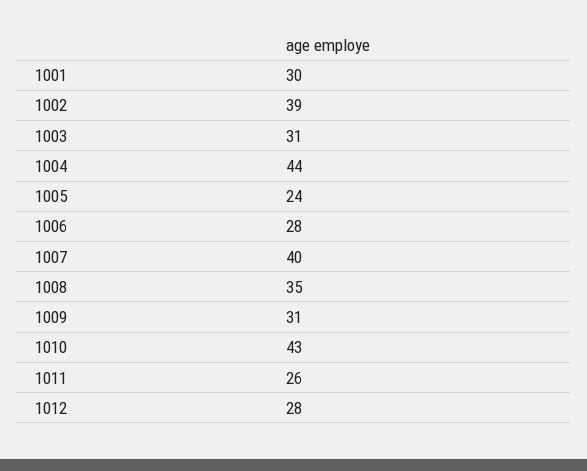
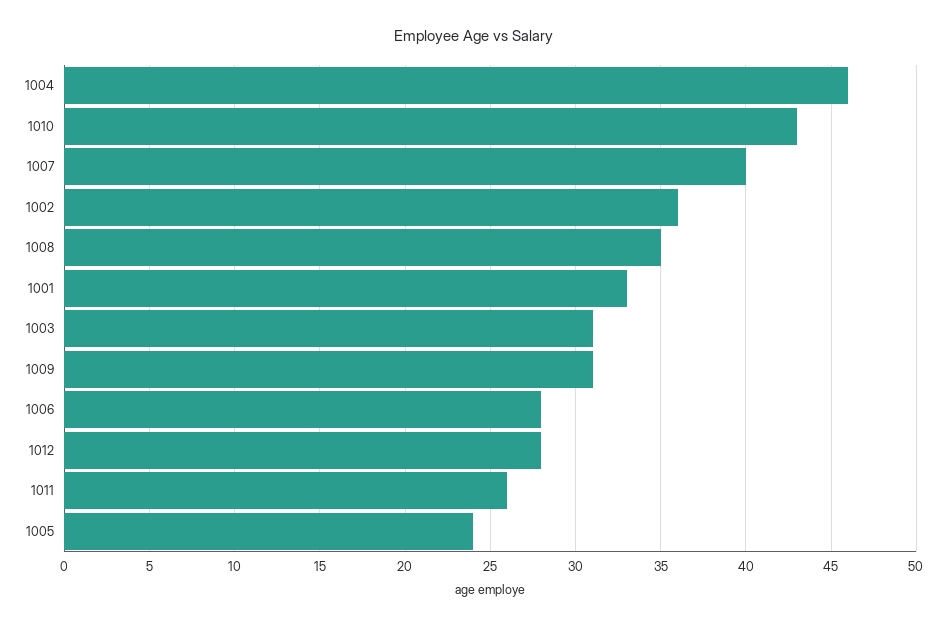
  {
-   "1001": 30,
+   "1001": 33,
-   "1002": 39,
+   "1002": 36,
    "1003": 31,
-   "1004": 44,
+   "1004": 46,
    "1005": 24,
    "1006": 28,
    "1007": 40,
    "1008": 35,
    "1009": 31,
    "1010": 43,
    "1011": 26,
    "1012": 28
  }

